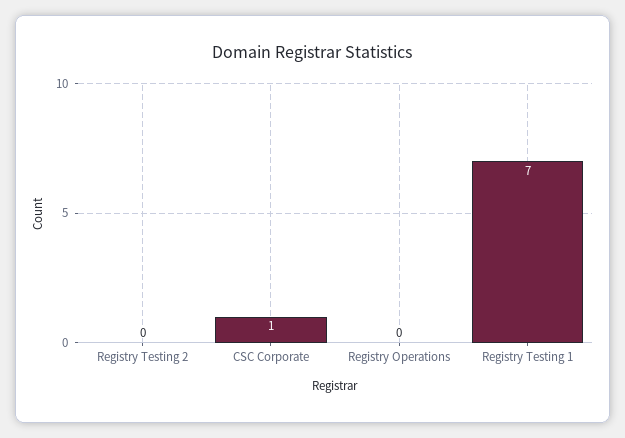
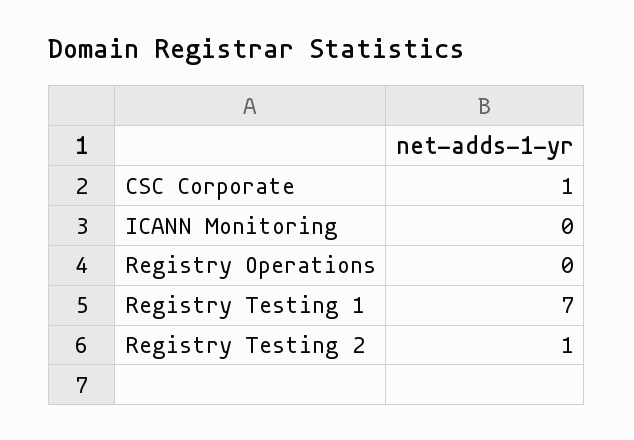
  {
-   "Registry Testing 2": 0,
+   "Registry Testing 2": 1,
    "CSC Corporate": 1,
    "Registry Operations": 0,
-   "Registry Testing 1": 7
+   "Registry Testing 1": 7,
+   "ICANN Monitoring": 0
  }

